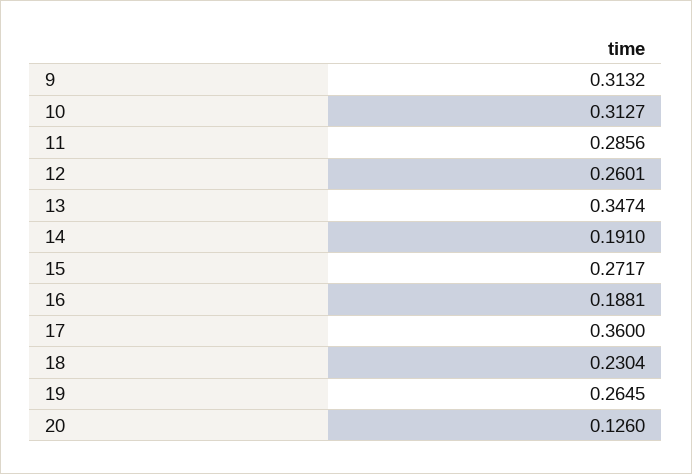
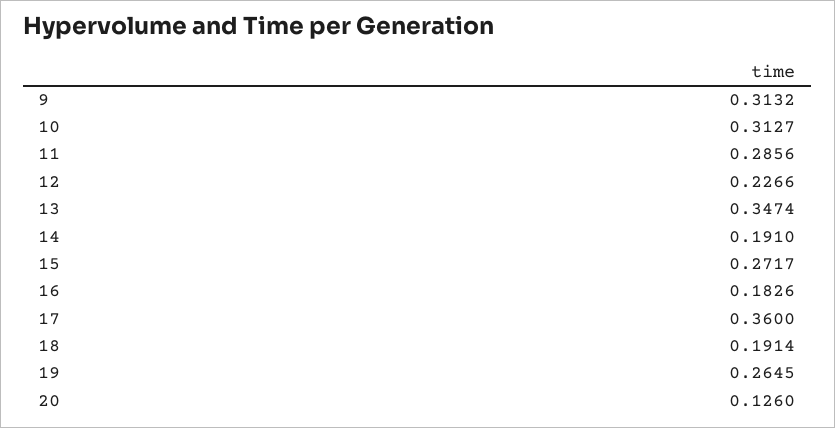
  {
    "9": 0.3132,
    "10": 0.3127,
    "11": 0.2856,
-   "12": 0.2601,
+   "12": 0.2266,
    "13": 0.3474,
    "14": 0.191,
    "15": 0.2717,
-   "16": 0.1881,
+   "16": 0.1826,
    "17": 0.36,
-   "18": 0.2304,
+   "18": 0.1914,
    "19": 0.2645,
    "20": 0.126
  }

